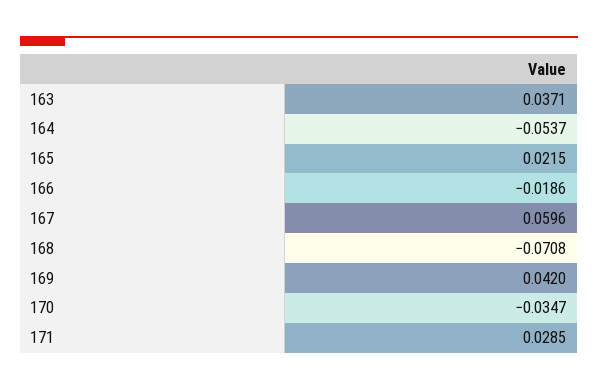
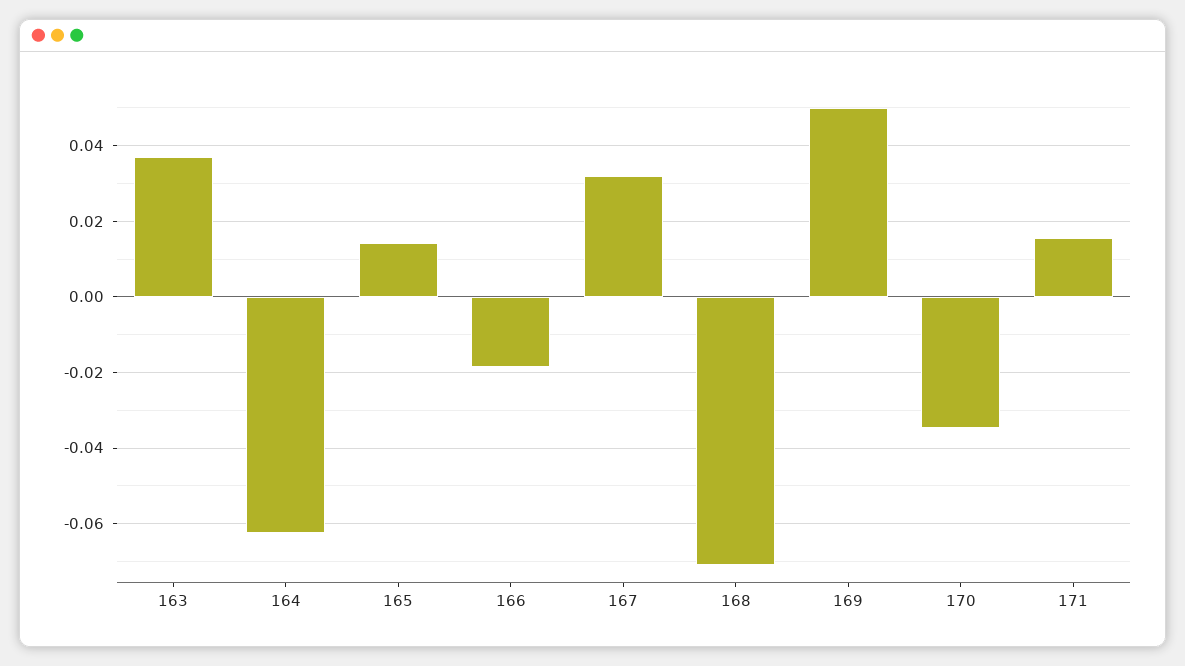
  {
    "163": 0.0371,
-   "164": -0.0537,
+   "164": -0.062,
-   "165": 0.0215,
+   "165": 0.014,
    "166": -0.0186,
-   "167": 0.0596,
+   "167": 0.032,
    "168": -0.0708,
-   "169": 0.042,
+   "169": 0.05,
    "170": -0.0347,
-   "171": 0.0285
+   "171": 0.016
  }

